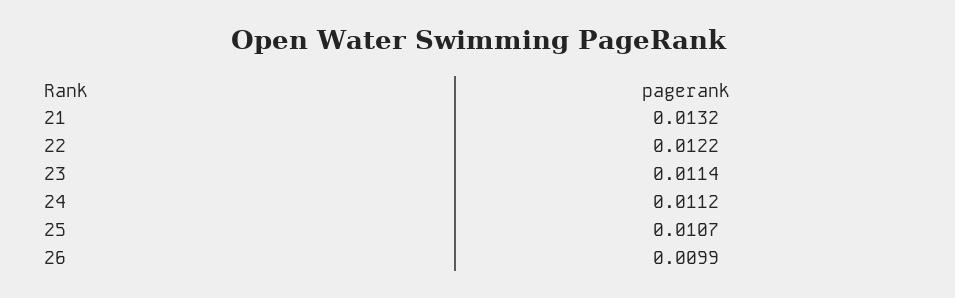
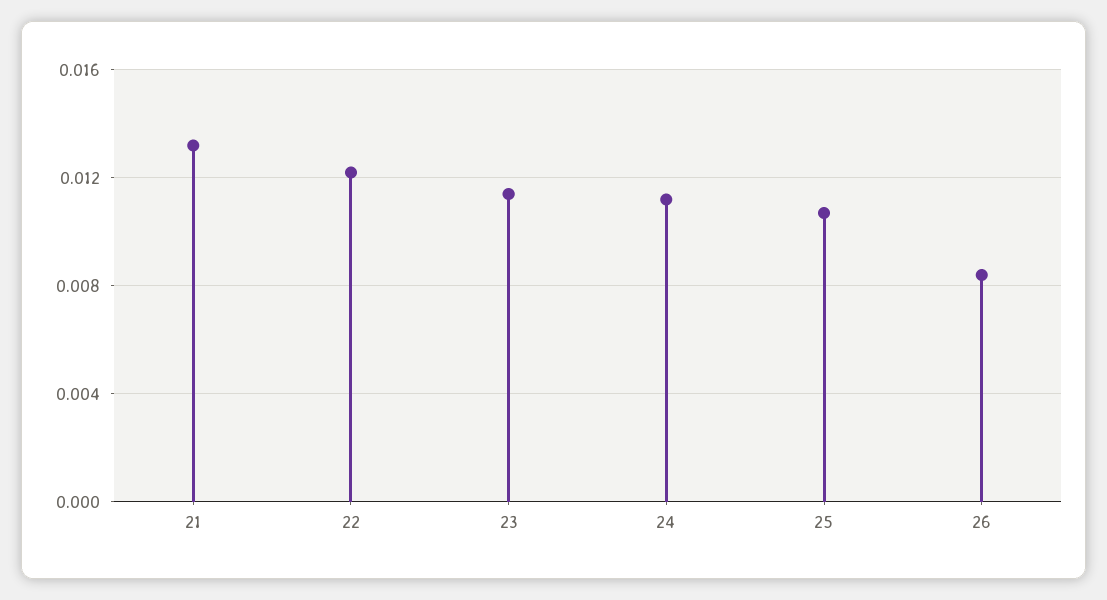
  {
    "21": 0.0132,
    "22": 0.0122,
    "23": 0.0114,
    "24": 0.0112,
    "25": 0.0107,
-   "26": 0.0099
+   "26": 0.0085
  }

